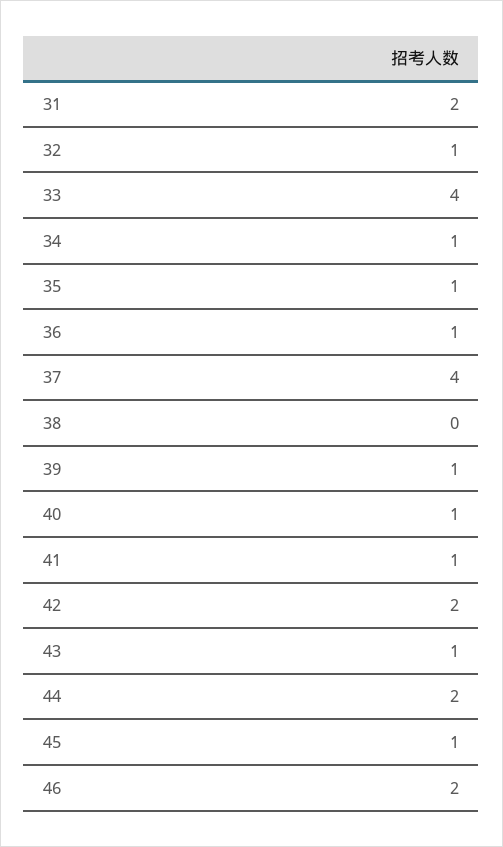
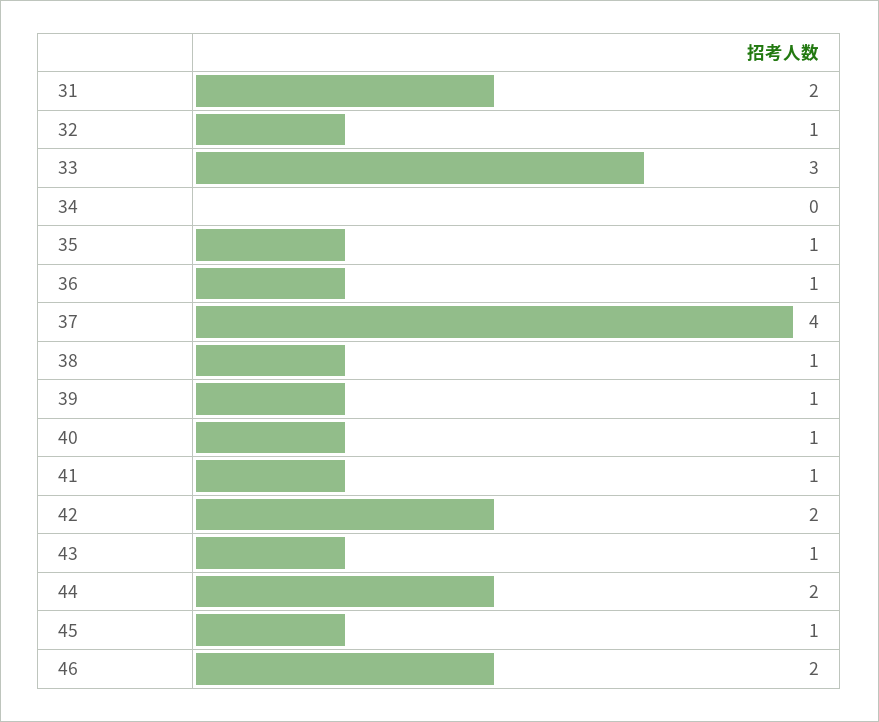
  {
    "31": 2,
    "32": 1,
-   "33": 4,
+   "33": 3,
-   "34": 1,
+   "34": 0,
    "35": 1,
    "36": 1,
    "37": 4,
-   "38": 0,
+   "38": 1,
    "39": 1,
    "40": 1,
    "41": 1,
    "42": 2,
    "43": 1,
    "44": 2,
    "45": 1,
    "46": 2
  }

